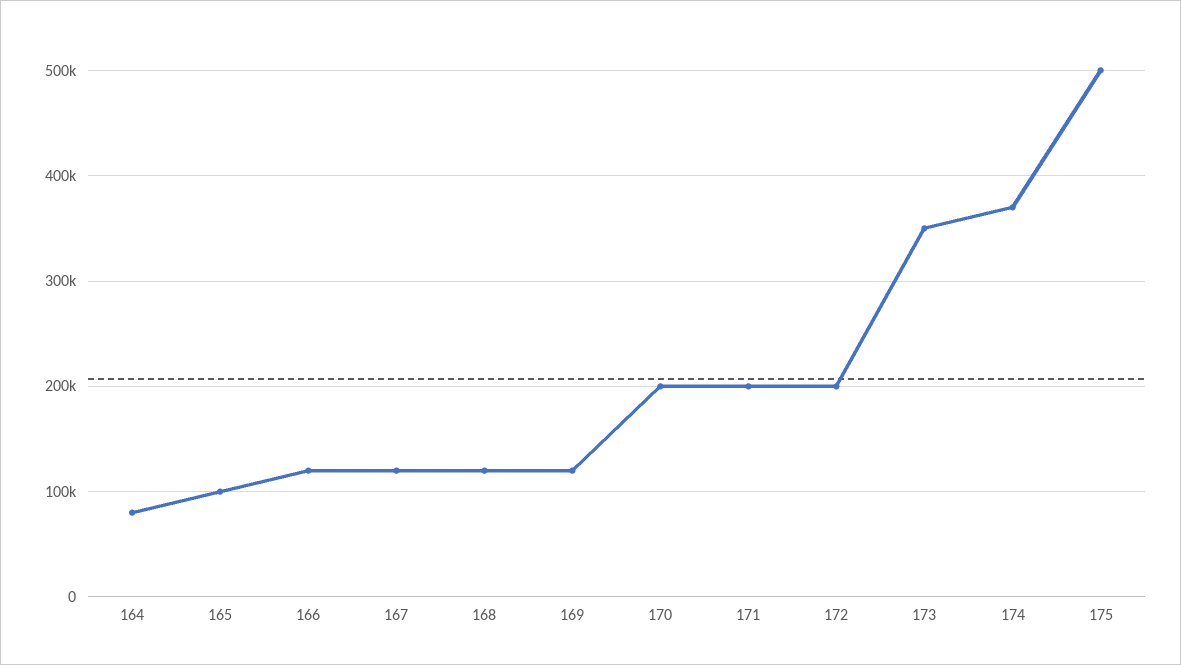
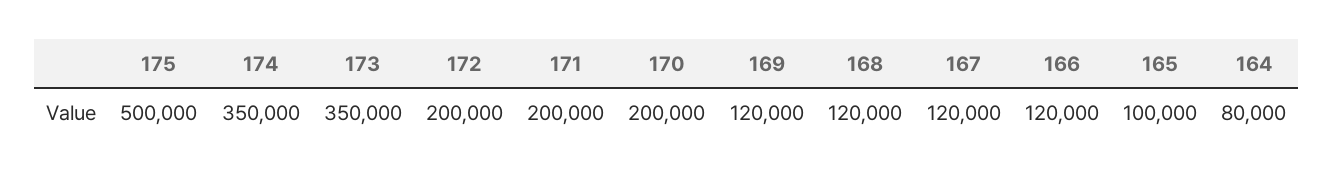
  {
    "164": 80000,
    "165": 100000,
    "166": 120000,
    "167": 120000,
    "168": 120000,
    "169": 120000,
    "170": 200000,
    "171": 200000,
    "172": 200000,
    "173": 350000,
-   "174": 370000,
+   "174": 350000,
    "175": 500000
  }

